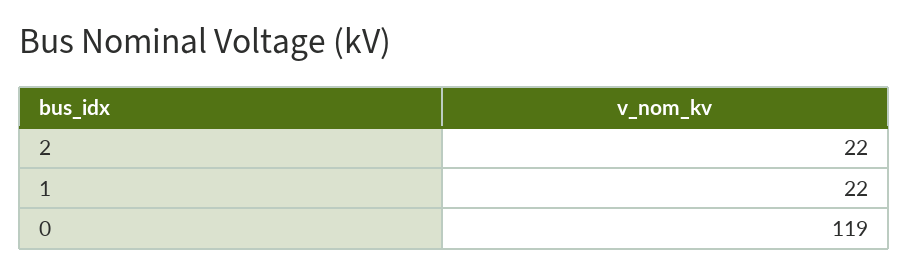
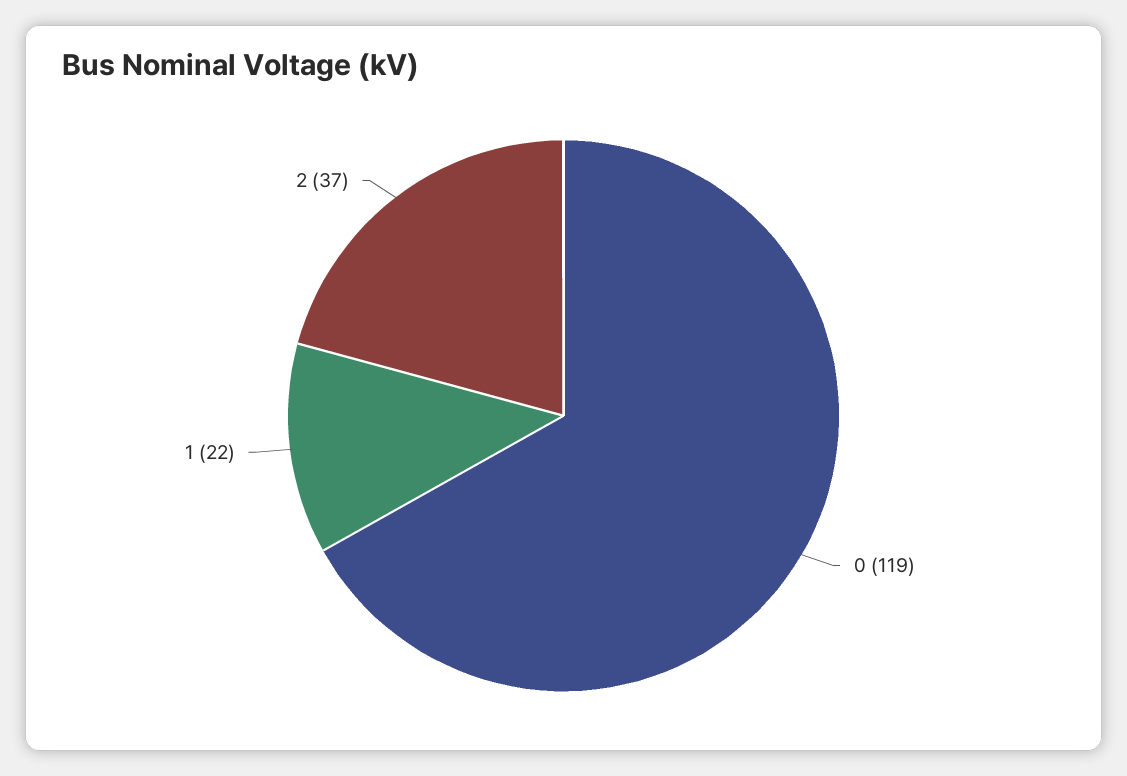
  {
-   "2": 22,
+   "2": 37,
    "1": 22,
    "0": 119
  }

